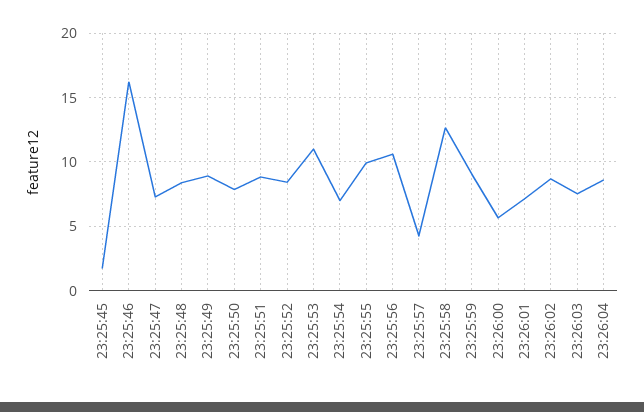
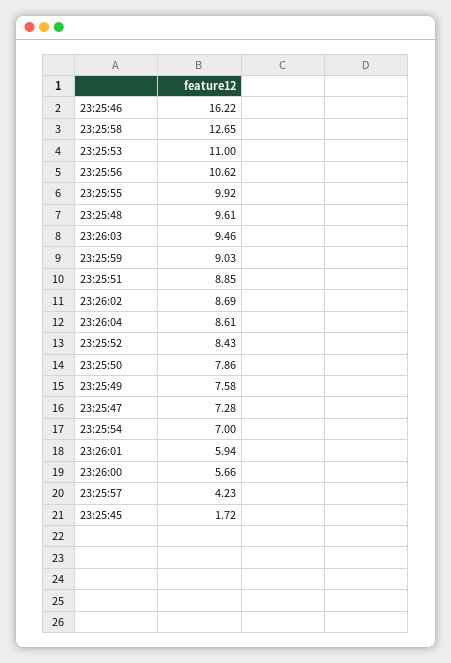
  {
    "23:25:45": 1.72,
    "23:25:46": 16.22,
    "23:25:47": 7.28,
-   "23:25:48": 8.5,
+   "23:25:48": 9.61,
-   "23:25:49": 9,
+   "23:25:49": 7.58,
    "23:25:50": 7.86,
    "23:25:51": 8.85,
    "23:25:52": 8.43,
    "23:25:53": 11,
    "23:25:54": 7,
    "23:25:55": 9.92,
    "23:25:56": 10.62,
    "23:25:57": 4.23,
    "23:25:58": 12.65,
    "23:25:59": 9.03,
    "23:26:00": 5.66,
-   "23:26:01": 7,
+   "23:26:01": 5.94,
    "23:26:02": 8.69,
-   "23:26:03": 7.5,
+   "23:26:03": 9.46,
    "23:26:04": 8.61
  }

